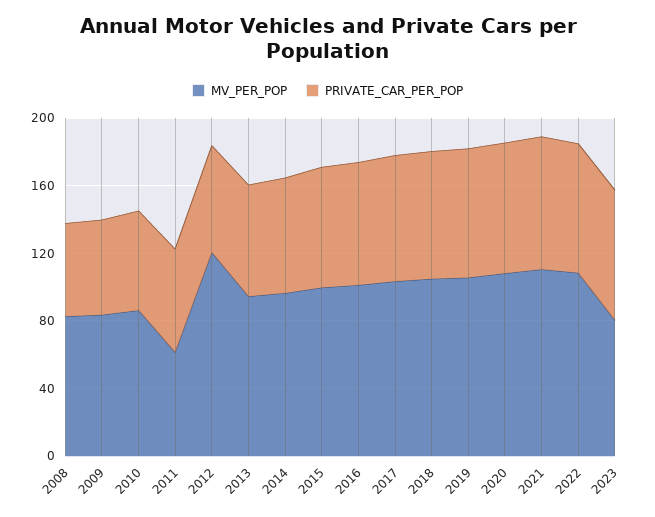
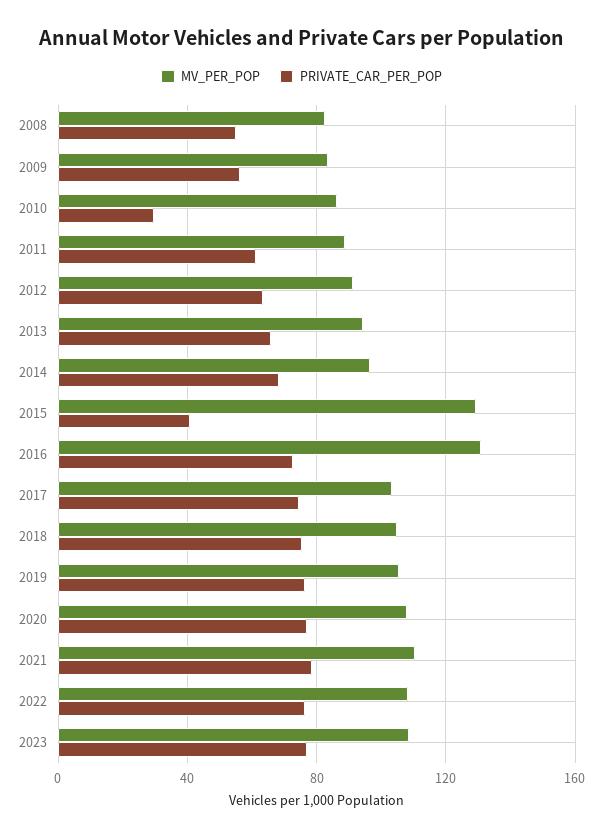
  {
    "MV_PER_POP": {
      "2008": 85,
      "2009": 85,
      "2010": 85,
-     "2011": 60,
+     "2011": 90,
-     "2012": 120,
+     "2012": 90,
      "2013": 95,
      "2014": 95,
-     "2015": 100,
+     "2015": 130,
-     "2016": 100,
+     "2016": 130,
      "2017": 105,
      "2018": 105,
      "2019": 105,
      "2020": 110,
      "2021": 110,
      "2022": 110,
-     "2023": 80
+     "2023": 110
    },
    "PRIVATE_CAR_PER_POP": {
      "2008": 55,
      "2009": 55,
-     "2010": 60,
+     "2010": 30,
      "2011": 60,
      "2012": 65,
      "2013": 65,
      "2014": 70,
-     "2015": 70,
+     "2015": 40,
      "2016": 75,
      "2017": 75,
      "2018": 75,
      "2019": 75,
      "2020": 75,
      "2021": 80,
      "2022": 75,
      "2023": 75
    }
  }

